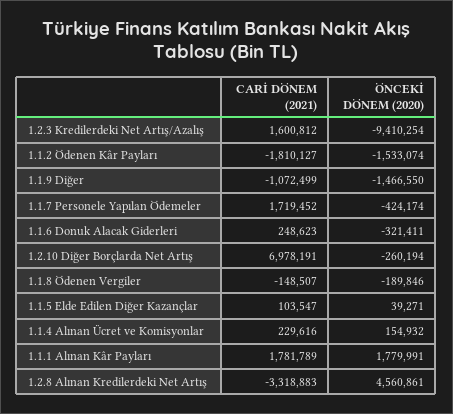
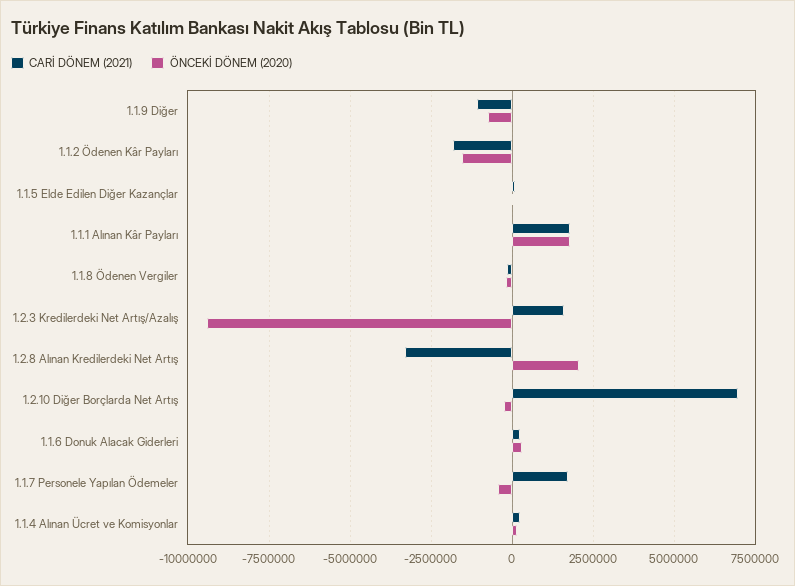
  {
    "CARİ DÖNEM (2021)": {
      "1.2.3 Kredilerdeki Net Artış/Azalış": 1600812,
      "1.1.2 Ödenen Kâr Payları": -1810127,
      "1.1.9 Diğer": -1072499,
      "1.1.7 Personele Yapılan Ödemeler": 1719452,
      "1.1.6 Donuk Alacak Giderleri": 248623,
      "1.2.10 Diğer Borçlarda Net Artış": 6978191,
      "1.1.8 Ödenen Vergiler": -148507,
      "1.1.5 Elde Edilen Diğer Kazançlar": 103547,
      "1.1.4 Alınan Ücret ve Komisyonlar": 229616,
      "1.1.1 Alınan Kâr Payları": 1781789,
      "1.2.8 Alınan Kredilerdeki Net Artış": -3318883
    },
    "ÖNCEKİ DÖNEM (2020)": {
      "1.2.3 Kredilerdeki Net Artış/Azalış": -9410254,
      "1.1.2 Ödenen Kâr Payları": -1533074,
-     "1.1.9 Diğer": -1466550,
+     "1.1.9 Diğer": -750000,
      "1.1.7 Personele Yapılan Ödemeler": -424174,
-     "1.1.6 Donuk Alacak Giderleri": -321411,
+     "1.1.6 Donuk Alacak Giderleri": 250000,
      "1.2.10 Diğer Borçlarda Net Artış": -260194,
      "1.1.8 Ödenen Vergiler": -189846,
      "1.1.5 Elde Edilen Diğer Kazançlar": 39271,
      "1.1.4 Alınan Ücret ve Komisyonlar": 154932,
      "1.1.1 Alınan Kâr Payları": 1779991,
-     "1.2.8 Alınan Kredilerdeki Net Artış": 4560861
+     "1.2.8 Alınan Kredilerdeki Net Artış": 2000000
    }
  }

